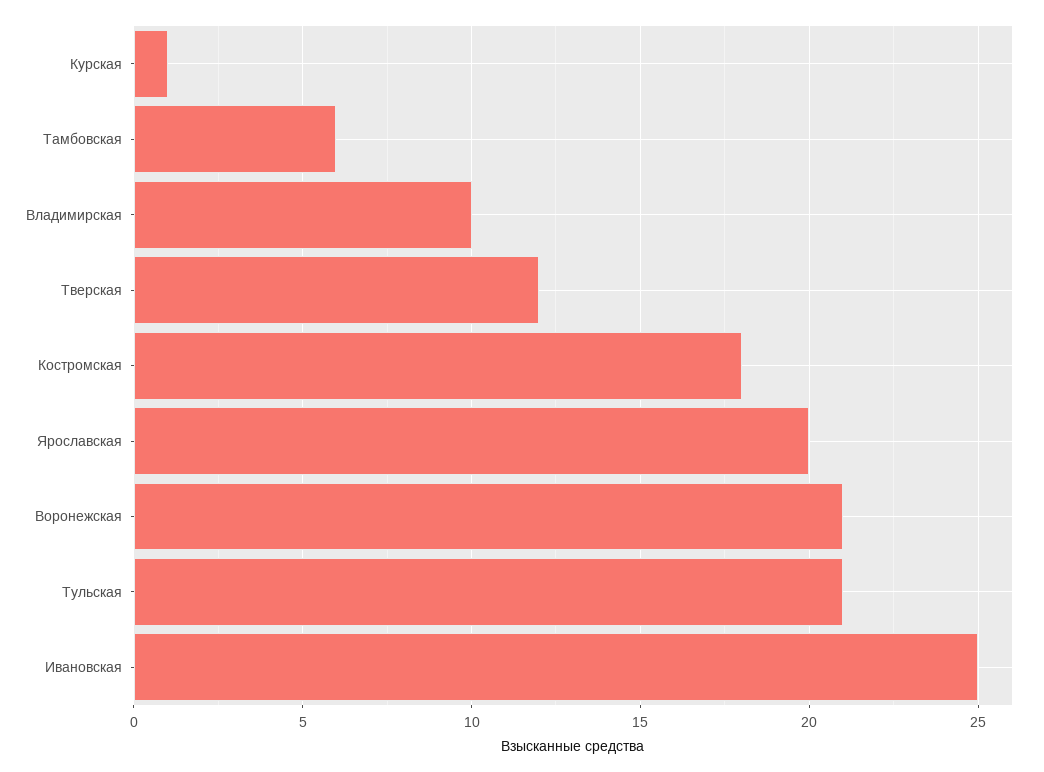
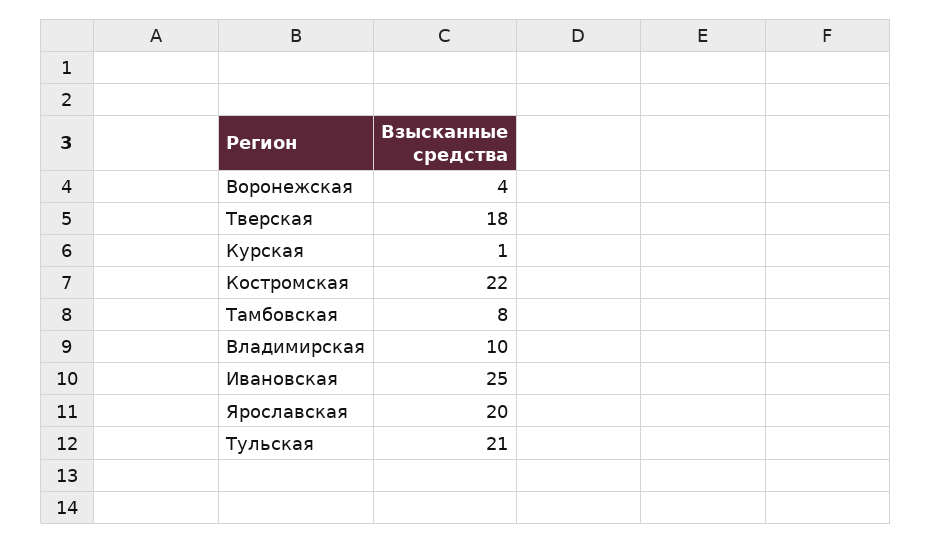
  {
    "Курская": 1,
-   "Тамбовская": 6,
+   "Тамбовская": 8,
    "Владимирская": 10,
-   "Тверская": 12,
+   "Тверская": 18,
-   "Костромская": 18,
+   "Костромская": 22,
    "Ярославская": 20,
-   "Воронежская": 21,
+   "Воронежская": 4,
    "Тульская": 21,
    "Ивановская": 25
  }

